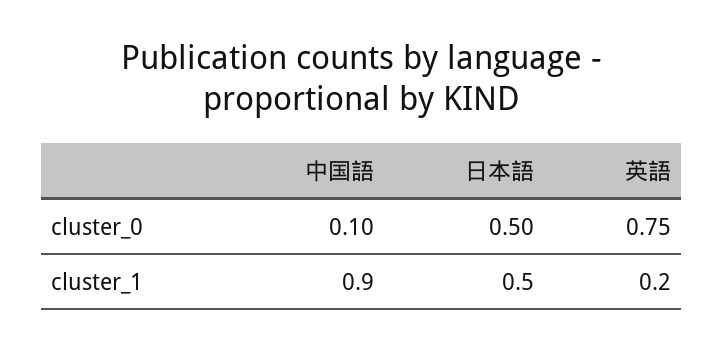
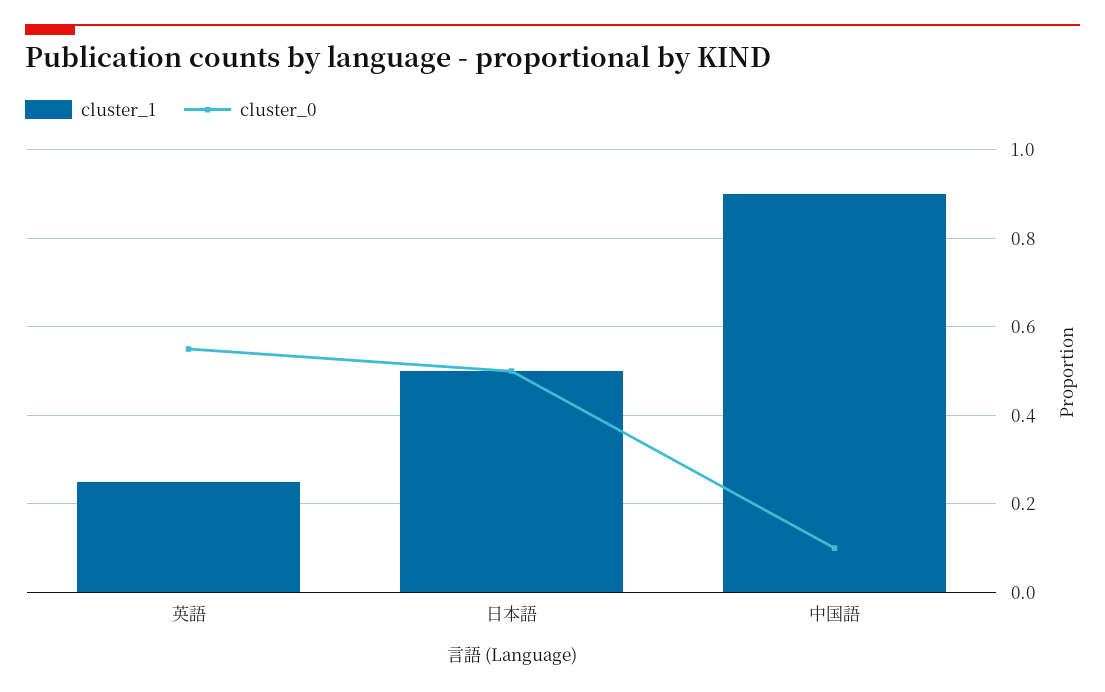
  {
    "cluster_0": {
      "中国語": 0.1,
      "日本語": 0.5,
-     "英語": 0.75
+     "英語": 0.55
    },
    "cluster_1": {
      "中国語": 0.9,
      "日本語": 0.5,
-     "英語": 0.2
+     "英語": 0.25
    }
  }

